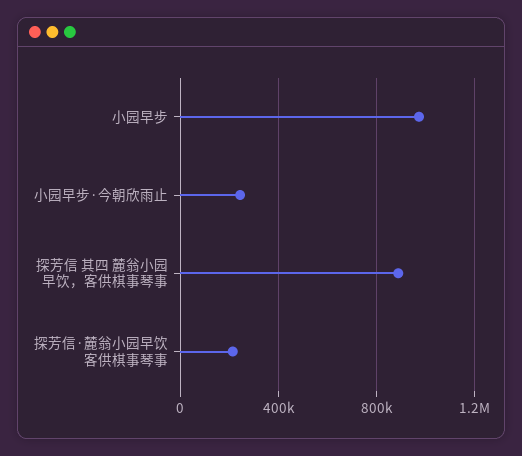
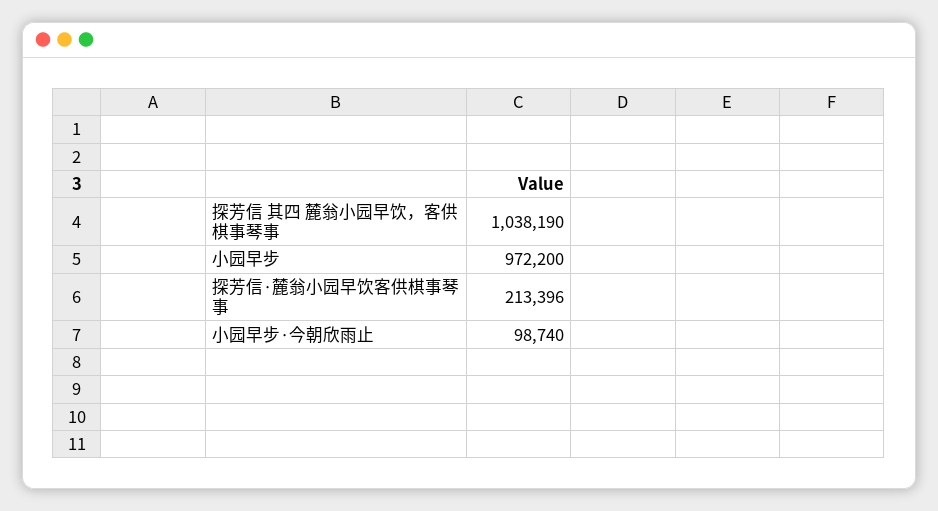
  {
    "小园早步": 972200,
-   "小园早步·今朝欣雨止": 250000,
+   "小园早步·今朝欣雨止": 98740,
-   "探芳信 其四 麓翁小园早饮，客供棋事琴事": 900000,
+   "探芳信 其四 麓翁小园早饮，客供棋事琴事": 1038190,
    "探芳信·麓翁小园早饮客供棋事琴事": 213396
  }

